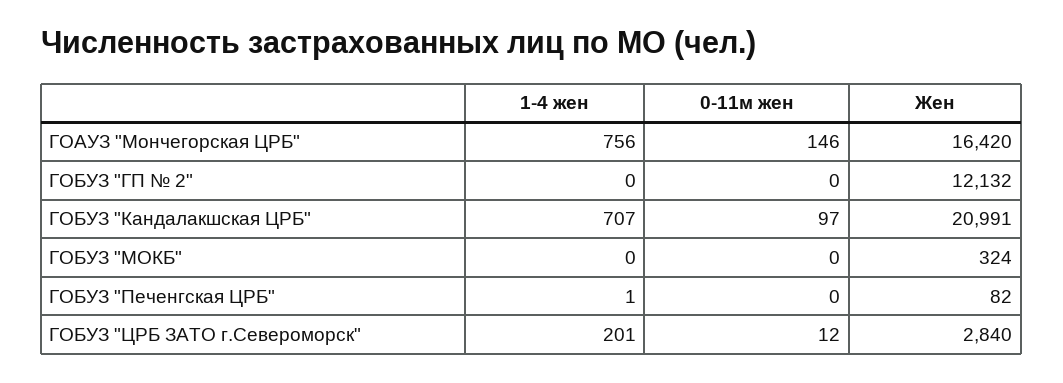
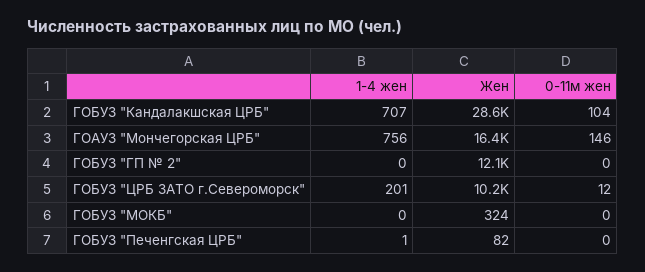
  {
    "1-4 жен": {
      "ГОАУЗ \"Мончегорская ЦРБ\"": 756,
      "ГОБУЗ \"ГП № 2\"": 0,
      "ГОБУЗ \"Кандалакшская ЦРБ\"": 707,
      "ГОБУЗ \"МОКБ\"": 0,
      "ГОБУЗ \"Печенгская ЦРБ\"": 1,
      "ГОБУЗ \"ЦРБ ЗАТО г.Североморск\"": 201
    },
    "0-11м жен": {
      "ГОАУЗ \"Мончегорская ЦРБ\"": 146,
      "ГОБУЗ \"ГП № 2\"": 0,
-     "ГОБУЗ \"Кандалакшская ЦРБ\"": 97,
+     "ГОБУЗ \"Кандалакшская ЦРБ\"": 104,
      "ГОБУЗ \"МОКБ\"": 0,
      "ГОБУЗ \"Печенгская ЦРБ\"": 0,
      "ГОБУЗ \"ЦРБ ЗАТО г.Североморск\"": 12
    },
    "Жен": {
      "ГОАУЗ \"Мончегорская ЦРБ\"": 16420,
      "ГОБУЗ \"ГП № 2\"": 12132,
-     "ГОБУЗ \"Кандалакшская ЦРБ\"": 20991,
+     "ГОБУЗ \"Кандалакшская ЦРБ\"": 28600,
      "ГОБУЗ \"МОКБ\"": 324,
      "ГОБУЗ \"Печенгская ЦРБ\"": 82,
-     "ГОБУЗ \"ЦРБ ЗАТО г.Североморск\"": 2840
+     "ГОБУЗ \"ЦРБ ЗАТО г.Североморск\"": 10200
    }
  }

